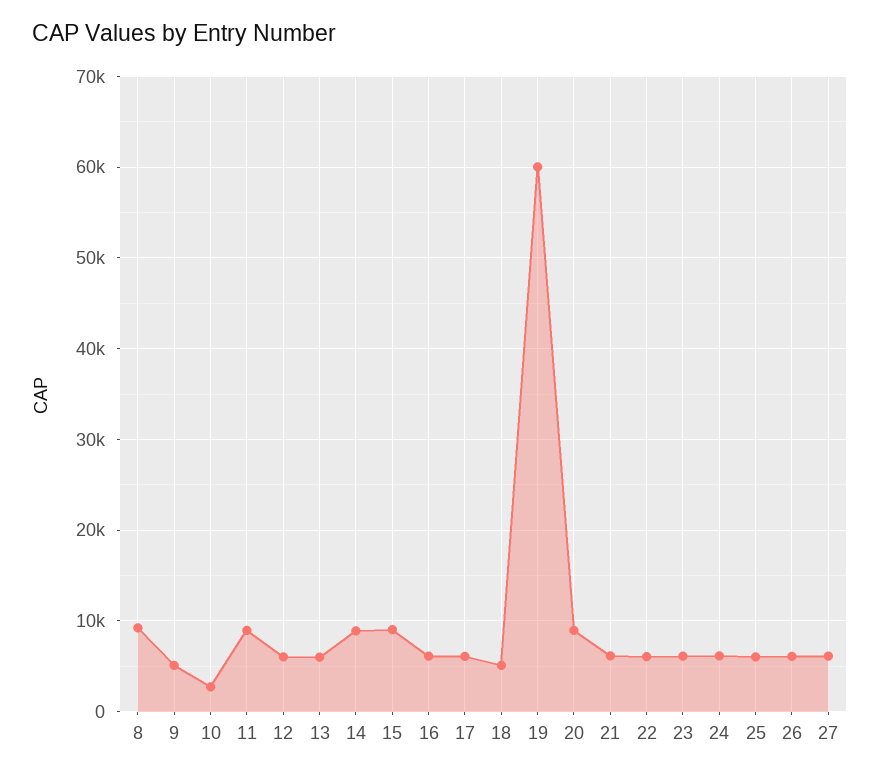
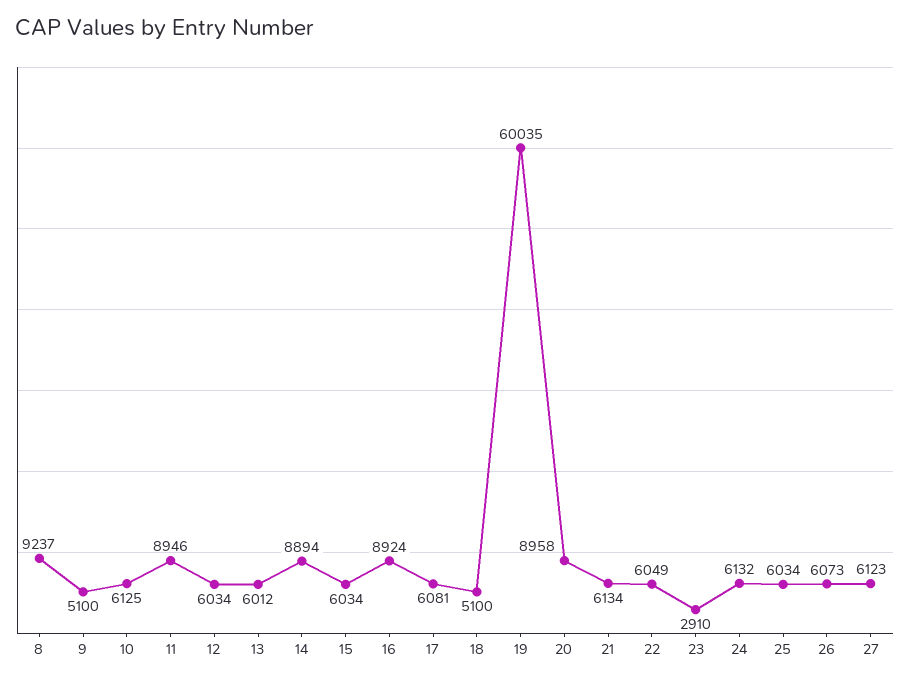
  {
    "8": 9237,
    "9": 5100,
-   "10": 3000,
+   "10": 6125,
    "11": 8946,
    "12": 6034,
    "13": 6012,
    "14": 8894,
-   "15": 9000,
+   "15": 6034,
-   "16": 6000,
+   "16": 8924,
    "17": 6081,
    "18": 5100,
    "19": 60035,
    "20": 8958,
    "21": 6134,
    "22": 6049,
-   "23": 6000,
+   "23": 2910,
    "24": 6132,
    "25": 6034,
    "26": 6073,
    "27": 6123
  }

